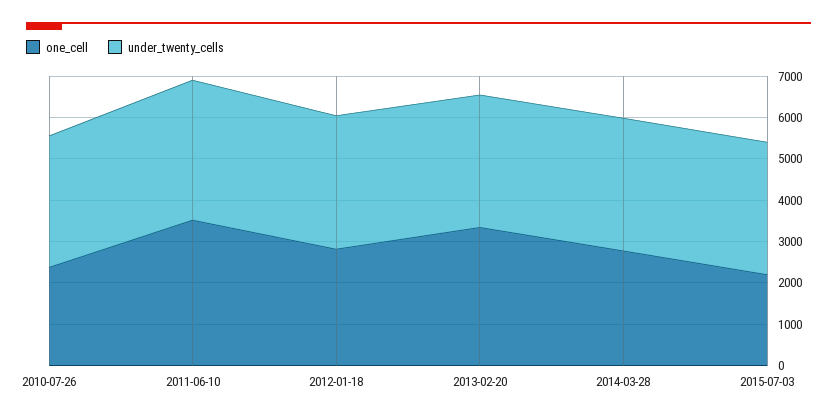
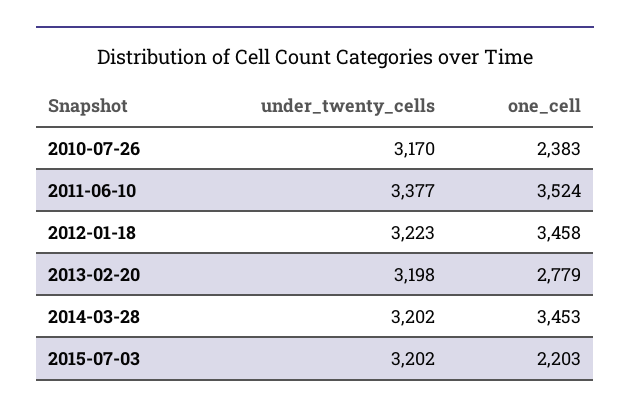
  {
    "one_cell": {
      "2010-07-26": 2383,
      "2011-06-10": 3524,
-     "2012-01-18": 2800,
+     "2012-01-18": 3458,
-     "2013-02-20": 3400,
+     "2013-02-20": 2779,
-     "2014-03-28": 2800,
+     "2014-03-28": 3453,
      "2015-07-03": 2203
    },
    "under_twenty_cells": {
      "2010-07-26": 3170,
      "2011-06-10": 3377,
      "2012-01-18": 3223,
      "2013-02-20": 3198,
      "2014-03-28": 3202,
      "2015-07-03": 3202
    }
  }

